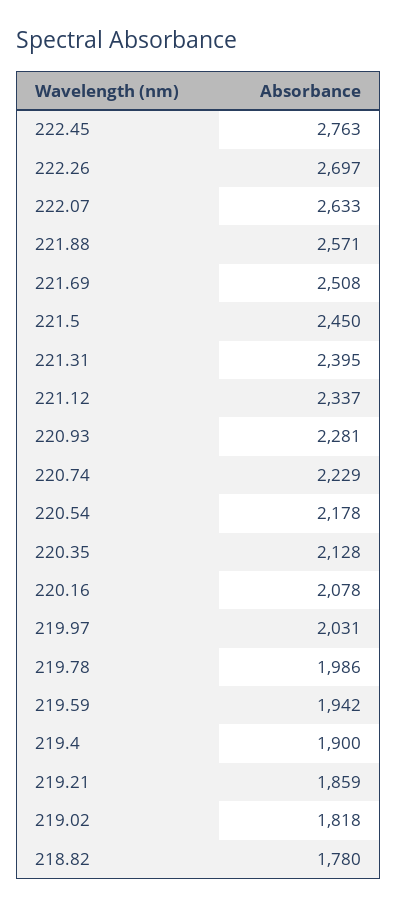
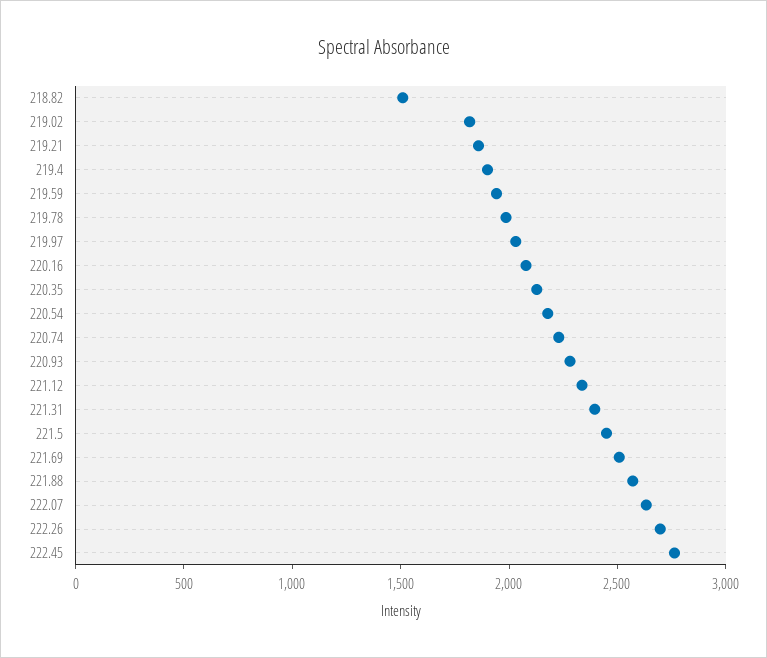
  {
    "222.45": 2763,
    "222.26": 2697,
    "222.07": 2633,
    "221.88": 2571,
    "221.69": 2508,
    "221.5": 2450,
    "221.31": 2395,
    "221.12": 2337,
    "220.93": 2281,
    "220.74": 2229,
    "220.54": 2178,
    "220.35": 2128,
    "220.16": 2078,
    "219.97": 2031,
    "219.78": 1986,
    "219.59": 1942,
    "219.4": 1900,
    "219.21": 1859,
    "219.02": 1818,
-   "218.82": 1780
+   "218.82": 1500
  }

